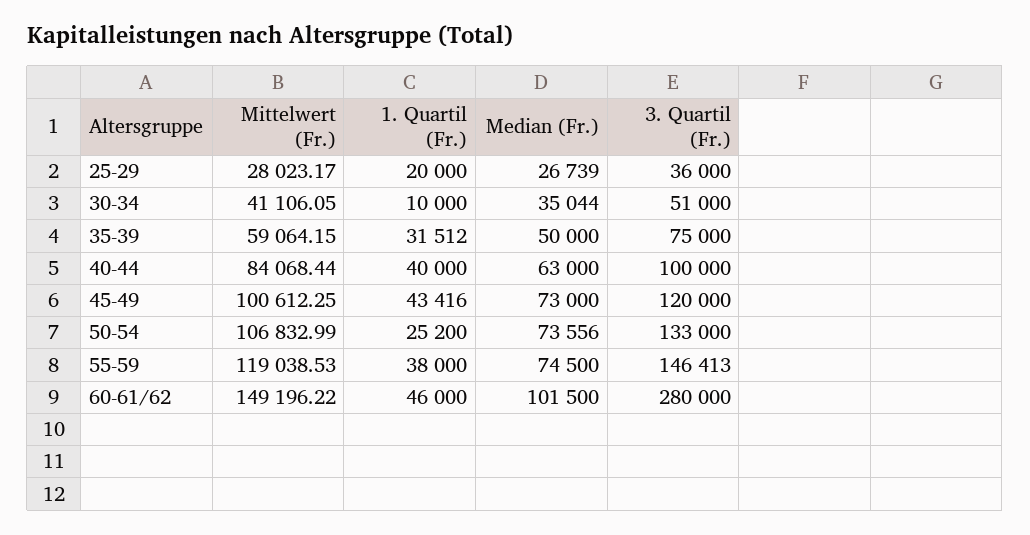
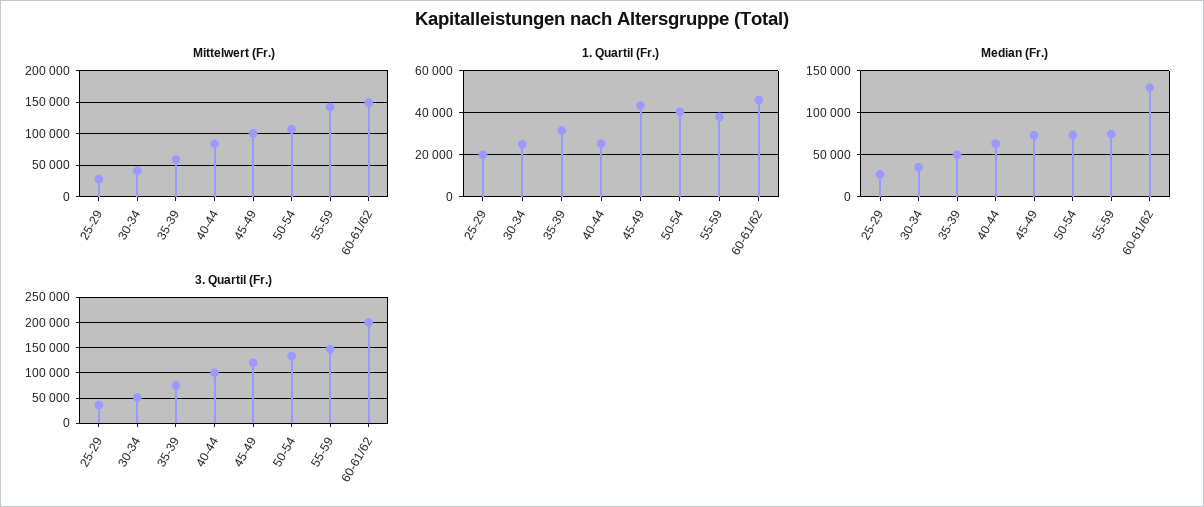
  {
    "Mittelwert (Fr.)": {
      "25-29": 28023.17,
      "30-34": 41106.05,
      "35-39": 59064.15,
      "40-44": 84068.44,
      "45-49": 100612.25,
      "50-54": 106832.99,
-     "55-59": 119038.53,
+     "55-59": 140000,
      "60-61/62": 149196.22
    },
    "1. Quartil (Fr.)": {
      "25-29": 20000,
-     "30-34": 10000,
+     "30-34": 25000,
      "35-39": 31512,
-     "40-44": 40000,
+     "40-44": 25000,
      "45-49": 43416,
-     "50-54": 25200,
+     "50-54": 40000,
      "55-59": 38000,
      "60-61/62": 46000
    },
    "Median (Fr.)": {
      "25-29": 26739,
      "30-34": 35044,
      "35-39": 50000,
      "40-44": 63000,
      "45-49": 73000,
      "50-54": 73556,
      "55-59": 74500,
-     "60-61/62": 101500
+     "60-61/62": 130000
    },
    "3. Quartil (Fr.)": {
      "25-29": 36000,
      "30-34": 51000,
      "35-39": 75000,
      "40-44": 100000,
      "45-49": 120000,
      "50-54": 133000,
      "55-59": 146413,
-     "60-61/62": 280000
+     "60-61/62": 200000
    }
  }

